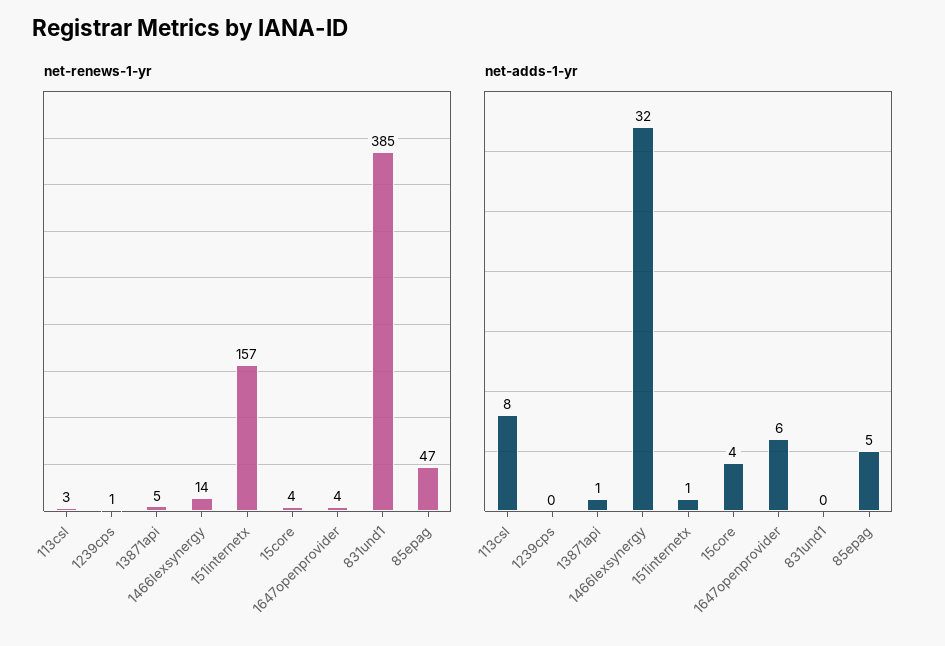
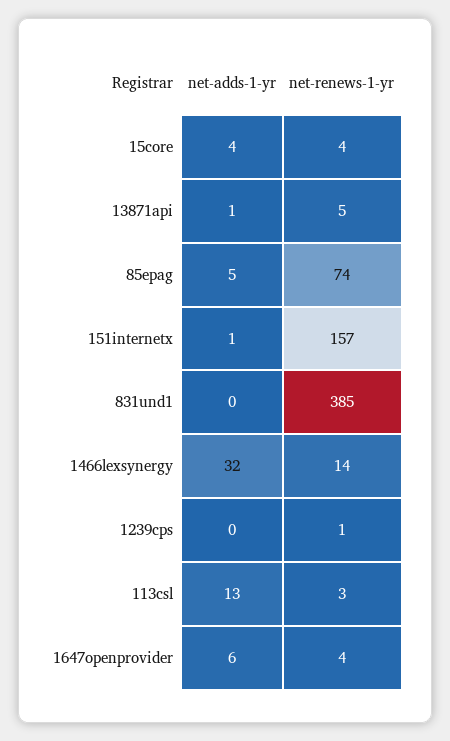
  {
    "net-renews-1-yr": {
      "113csl": 3,
      "1239cps": 1,
      "13871api": 5,
      "1466lexsynergy": 14,
      "151internetx": 157,
      "15core": 4,
      "1647openprovider": 4,
      "831und1": 385,
-     "85epag": 47
+     "85epag": 74
    },
    "net-adds-1-yr": {
-     "113csl": 8,
+     "113csl": 13,
      "1239cps": 0,
      "13871api": 1,
      "1466lexsynergy": 32,
      "151internetx": 1,
      "15core": 4,
      "1647openprovider": 6,
      "831und1": 0,
      "85epag": 5
    }
  }

